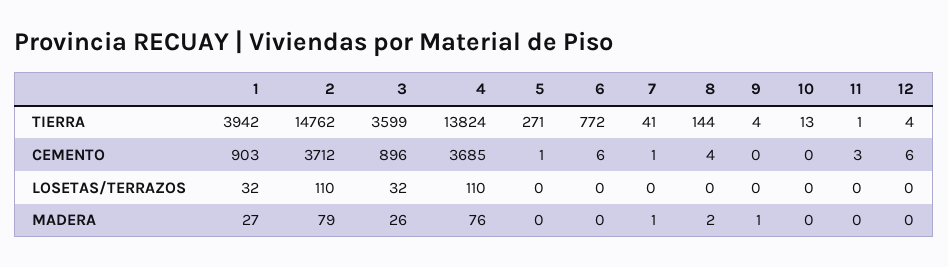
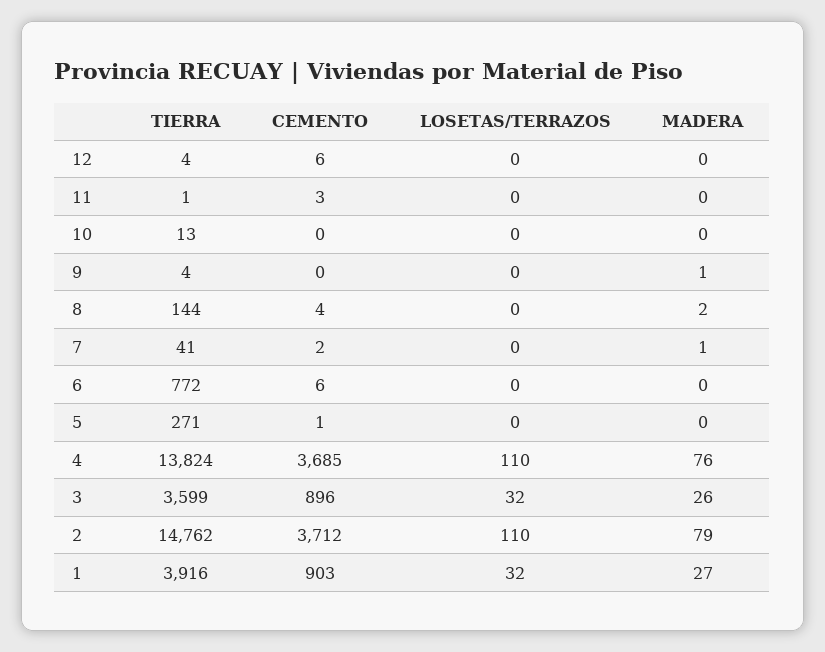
  {
    "1": {
-     "TIERRA": 3942,
+     "TIERRA": 3916,
      "CEMENTO": 903,
      "LOSETAS/TERRAZOS": 32,
      "MADERA": 27
    },
    "2": {
      "TIERRA": 14762,
      "CEMENTO": 3712,
      "LOSETAS/TERRAZOS": 110,
      "MADERA": 79
    },
    "3": {
      "TIERRA": 3599,
      "CEMENTO": 896,
      "LOSETAS/TERRAZOS": 32,
      "MADERA": 26
    },
    "4": {
      "TIERRA": 13824,
      "CEMENTO": 3685,
      "LOSETAS/TERRAZOS": 110,
      "MADERA": 76
    },
    "5": {
      "TIERRA": 271,
      "CEMENTO": 1,
      "LOSETAS/TERRAZOS": 0,
      "MADERA": 0
    },
    "6": {
      "TIERRA": 772,
      "CEMENTO": 6,
      "LOSETAS/TERRAZOS": 0,
      "MADERA": 0
    },
    "7": {
      "TIERRA": 41,
-     "CEMENTO": 1,
+     "CEMENTO": 2,
      "LOSETAS/TERRAZOS": 0,
      "MADERA": 1
    },
    "8": {
      "TIERRA": 144,
      "CEMENTO": 4,
      "LOSETAS/TERRAZOS": 0,
      "MADERA": 2
    },
    "9": {
      "TIERRA": 4,
      "CEMENTO": 0,
      "LOSETAS/TERRAZOS": 0,
      "MADERA": 1
    },
    "10": {
      "TIERRA": 13,
      "CEMENTO": 0,
      "LOSETAS/TERRAZOS": 0,
      "MADERA": 0
    },
    "11": {
      "TIERRA": 1,
      "CEMENTO": 3,
      "LOSETAS/TERRAZOS": 0,
      "MADERA": 0
    },
    "12": {
      "TIERRA": 4,
      "CEMENTO": 6,
      "LOSETAS/TERRAZOS": 0,
      "MADERA": 0
    }
  }

